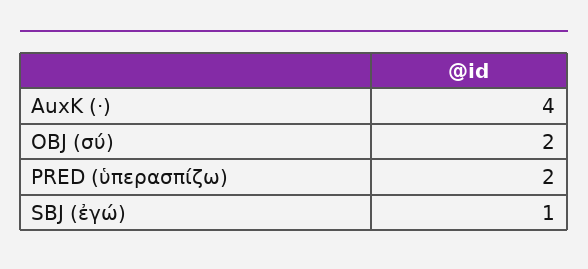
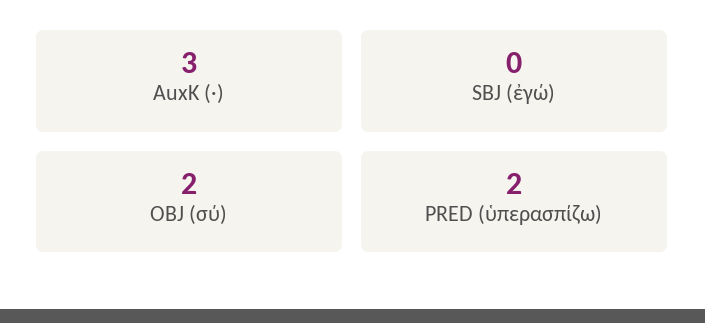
  {
-   "AuxK (·)": 4,
+   "AuxK (·)": 3,
    "OBJ (σύ)": 2,
    "PRED (ὑπερασπίζω)": 2,
-   "SBJ (ἐγώ)": 1
+   "SBJ (ἐγώ)": 0
  }

